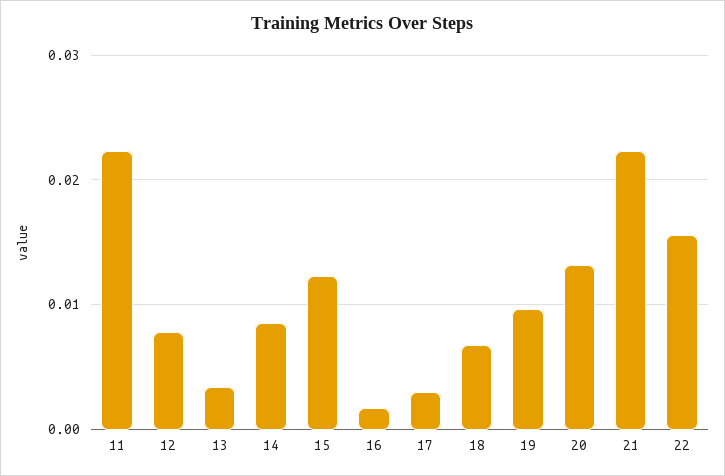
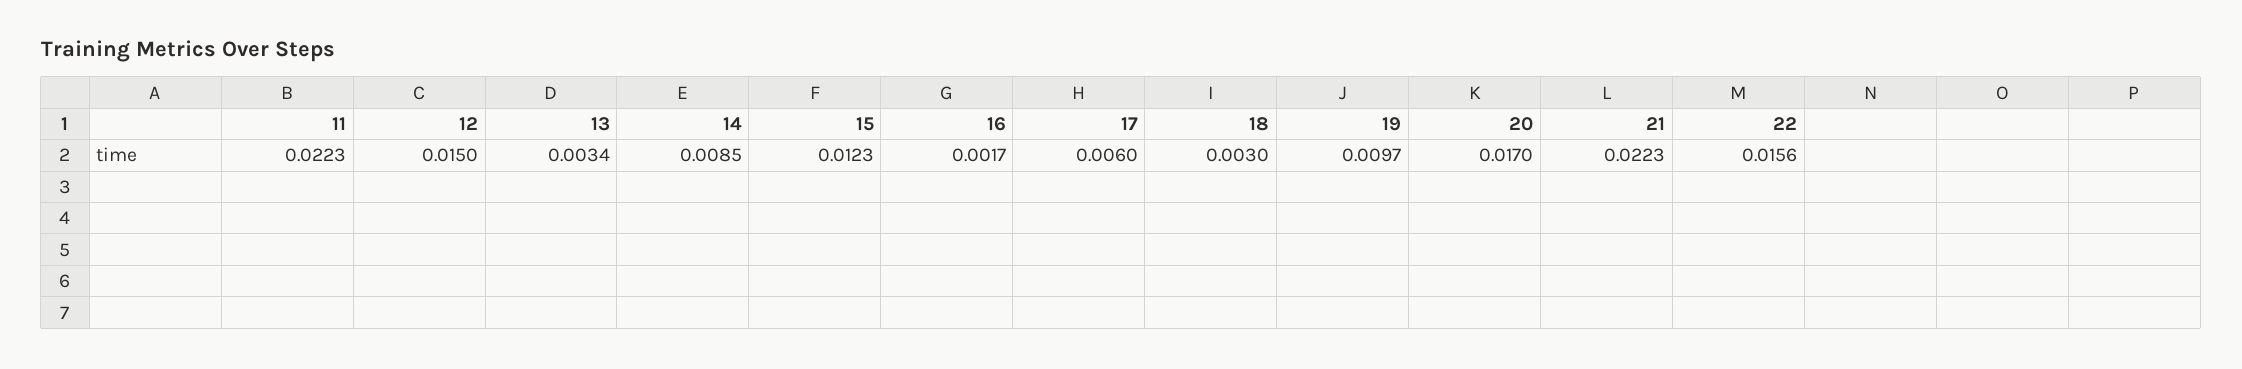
  {
    "11": 0.0223,
-   "12": 0.008,
+   "12": 0.015,
    "13": 0.0034,
    "14": 0.0085,
    "15": 0.0123,
    "16": 0.0017,
-   "17": 0.003,
+   "17": 0.006,
-   "18": 0.007,
+   "18": 0.003,
    "19": 0.0097,
-   "20": 0.013,
+   "20": 0.017,
    "21": 0.0223,
    "22": 0.0156
  }

